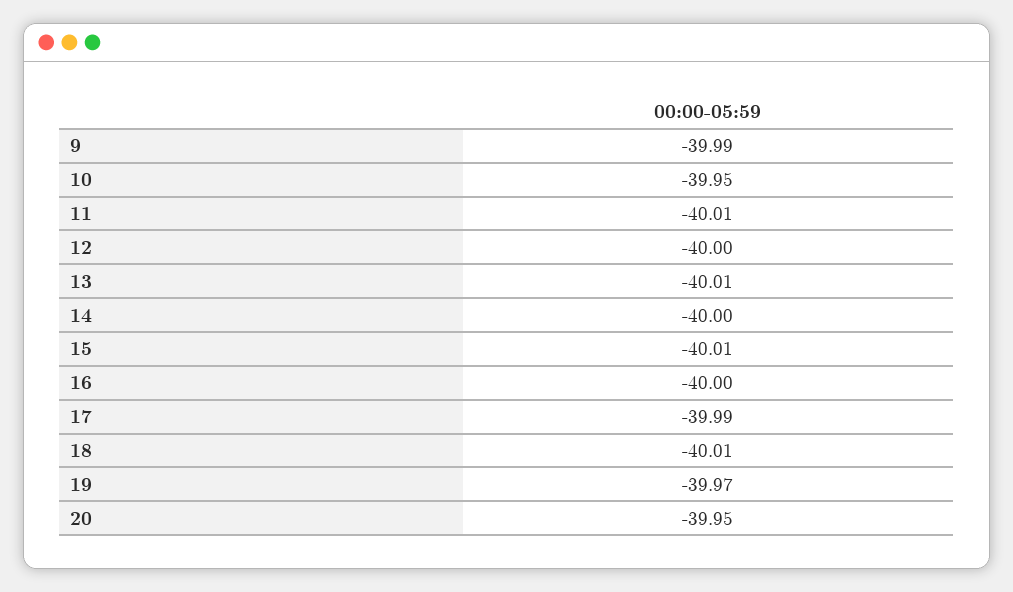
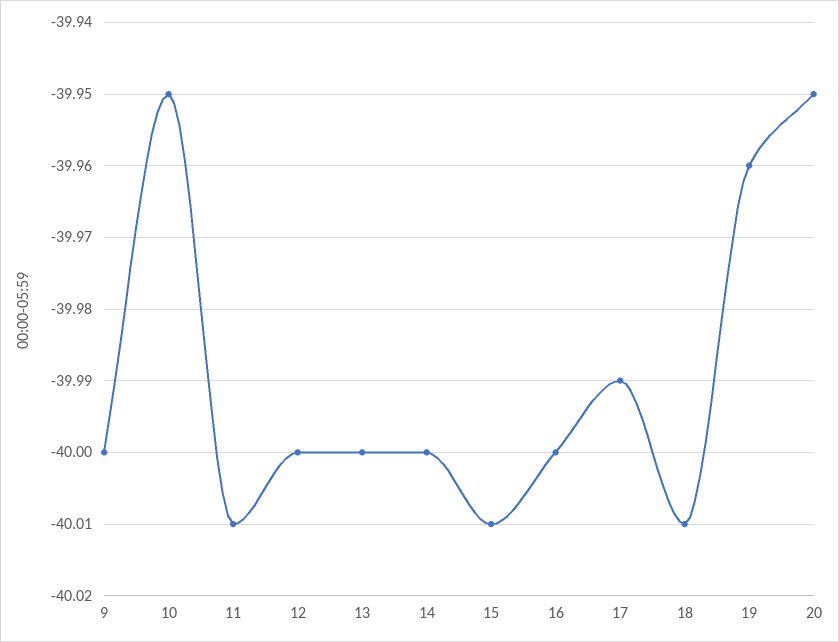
  {
-   "9": -39.99,
+   "9": -40,
    "10": -39.95,
    "11": -40.01,
    "12": -40,
-   "13": -40.01,
+   "13": -40,
    "14": -40,
    "15": -40.01,
    "16": -40,
    "17": -39.99,
    "18": -40.01,
-   "19": -39.97,
+   "19": -39.96,
    "20": -39.95
  }

